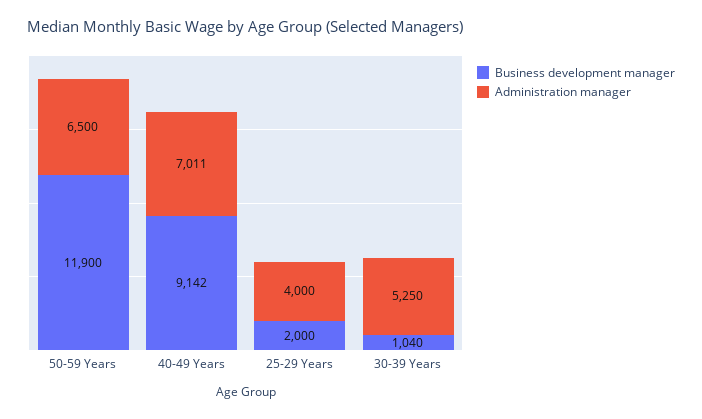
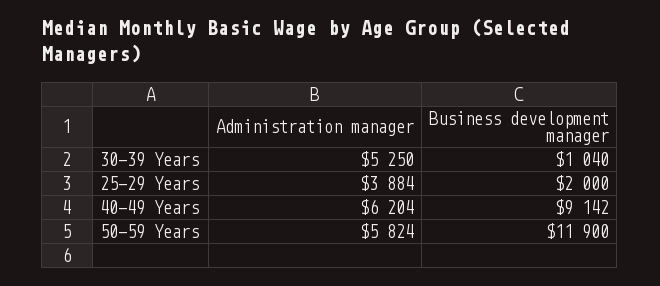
  {
    "Business development manager": {
      "50-59 Years": 11900,
      "40-49 Years": 9142,
      "25-29 Years": 2000,
      "30-39 Years": 1040
    },
    "Administration manager": {
-     "50-59 Years": 6500,
+     "50-59 Years": 5824,
-     "40-49 Years": 7011,
+     "40-49 Years": 6204,
-     "25-29 Years": 4000,
+     "25-29 Years": 3884,
      "30-39 Years": 5250
    }
  }

